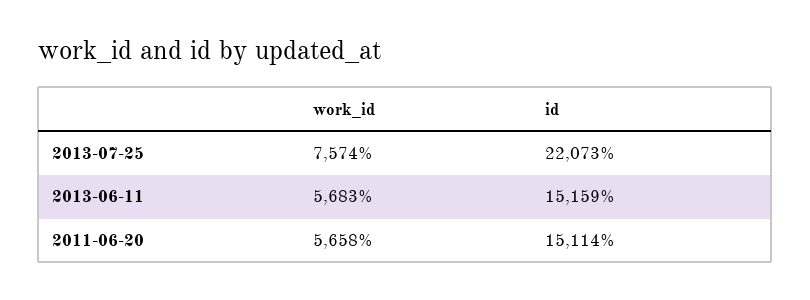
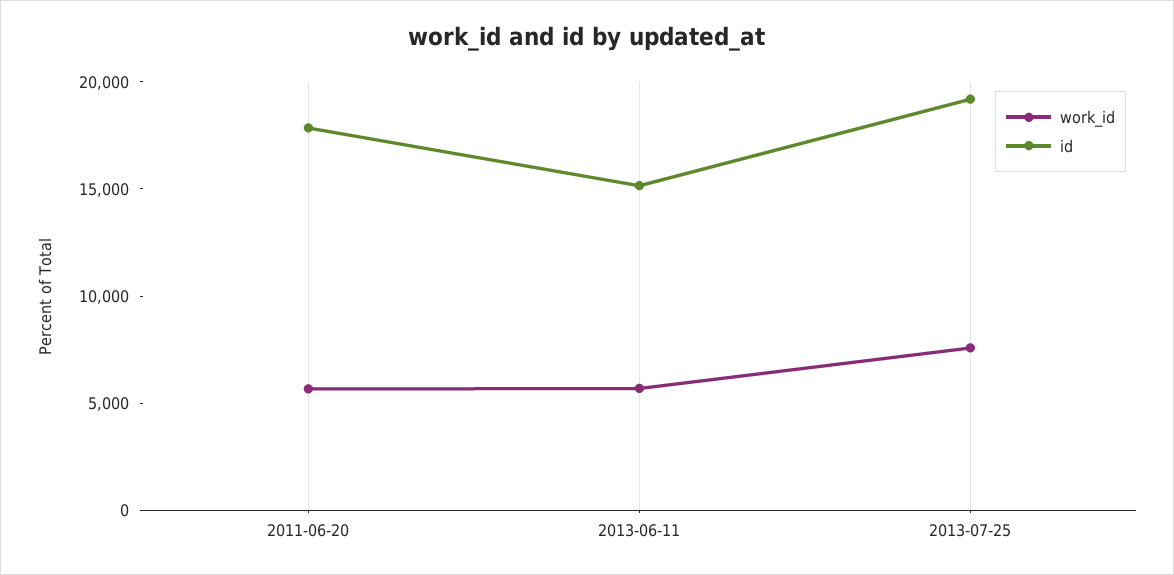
  {
    "work_id": {
      "2013-07-25": 7574,
      "2013-06-11": 5683,
      "2011-06-20": 5658
    },
    "id": {
-     "2013-07-25": 22073,
+     "2013-07-25": 19000,
      "2013-06-11": 15159,
-     "2011-06-20": 15114
+     "2011-06-20": 18000
    }
  }

